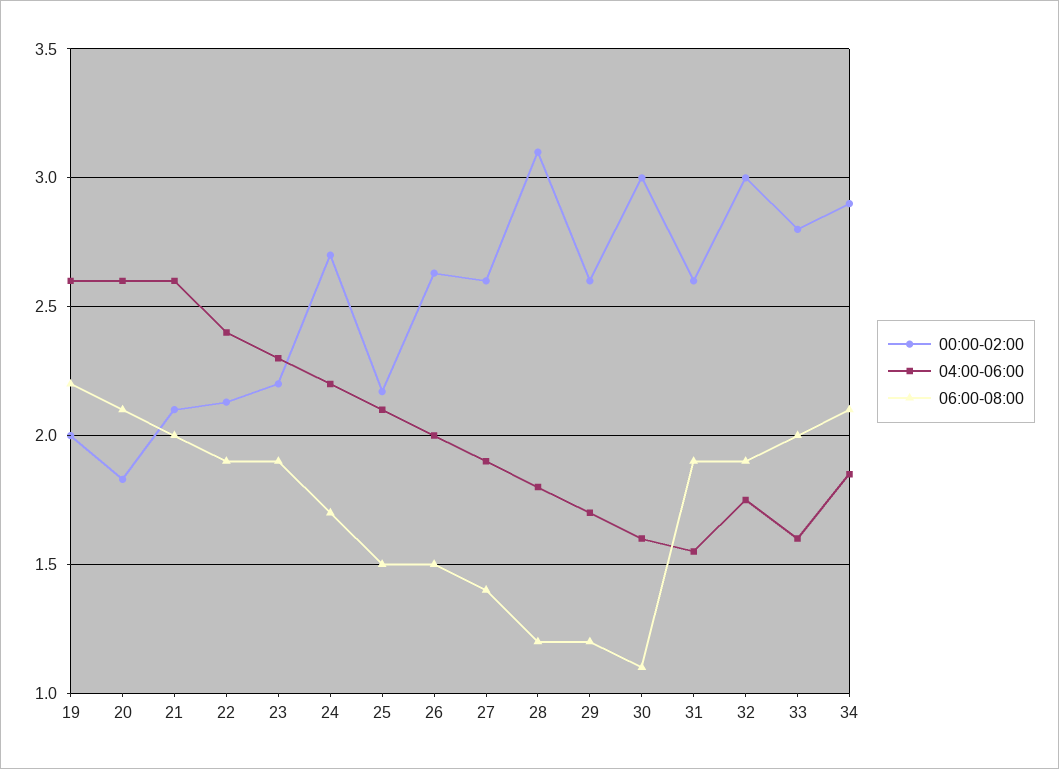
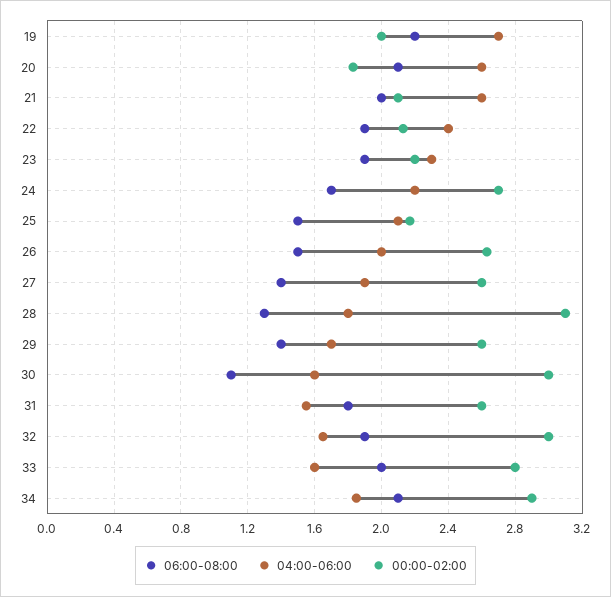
  {
    "00:00-02:00": {
      "19": 2,
      "20": 1.85,
      "21": 2.1,
      "22": 2.15,
      "23": 2.2,
      "24": 2.7,
      "25": 2.15,
      "26": 2.65,
      "27": 2.6,
      "28": 3.1,
      "29": 2.6,
      "30": 3,
      "31": 2.6,
      "32": 3,
      "33": 2.8,
      "34": 2.9
    },
    "04:00-06:00": {
-     "19": 2.6,
+     "19": 2.7,
      "20": 2.6,
      "21": 2.6,
      "22": 2.4,
      "23": 2.3,
      "24": 2.2,
      "25": 2.1,
      "26": 2,
      "27": 1.9,
      "28": 1.8,
      "29": 1.7,
      "30": 1.6,
      "31": 1.55,
-     "32": 1.75,
+     "32": 1.65,
      "33": 1.6,
      "34": 1.85
    },
    "06:00-08:00": {
      "19": 2.2,
      "20": 2.1,
      "21": 2,
      "22": 1.9,
      "23": 1.9,
      "24": 1.7,
      "25": 1.5,
      "26": 1.5,
      "27": 1.4,
-     "28": 1.2,
+     "28": 1.3,
-     "29": 1.2,
+     "29": 1.4,
      "30": 1.1,
-     "31": 1.9,
+     "31": 1.8,
      "32": 1.9,
      "33": 2,
      "34": 2.1
    }
  }

